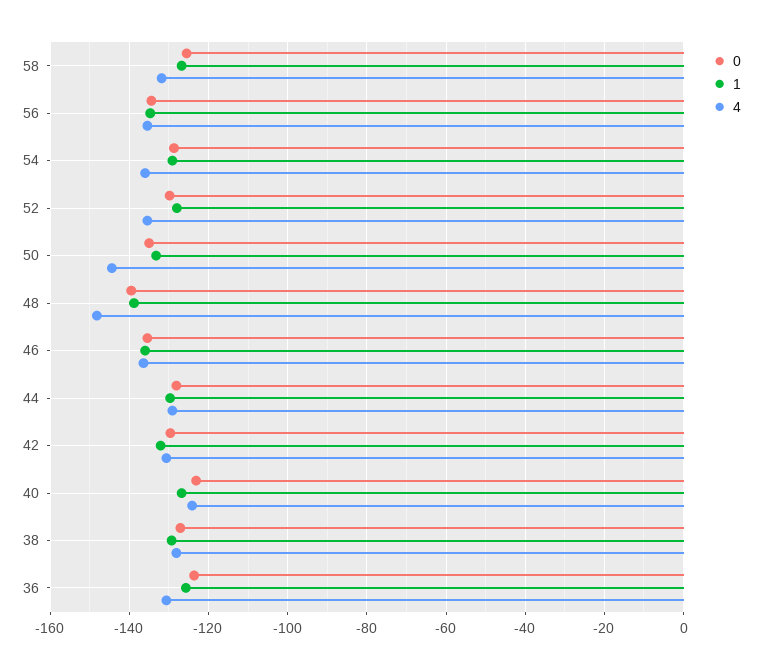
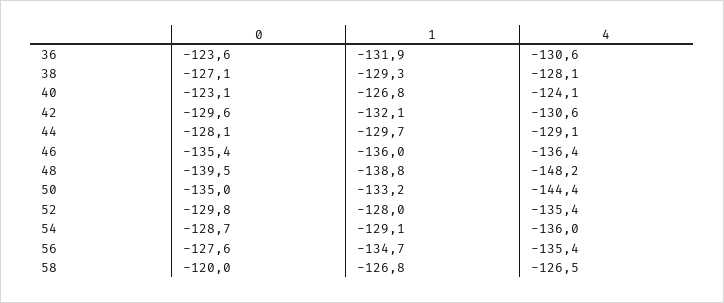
  {
    "0": {
-     "58": -126,
+     "58": -120,
-     "56": -134,
+     "56": -127.6,
      "54": -128.7,
      "52": -129.8,
      "50": -135,
      "48": -139.5,
      "46": -135.4,
      "44": -128.1,
      "42": -129.6,
      "40": -123.1,
      "38": -127.1,
      "36": -123.6
    },
    "1": {
      "58": -126.8,
      "56": -134.7,
      "54": -129.1,
      "52": -128,
      "50": -133.2,
      "48": -138.8,
      "46": -136,
      "44": -129.7,
      "42": -132.1,
      "40": -126.8,
      "38": -129.3,
-     "36": -126
+     "36": -131.9
    },
    "4": {
-     "58": -132,
+     "58": -126.5,
      "56": -135.4,
      "54": -136,
      "52": -135.4,
      "50": -144.4,
      "48": -148.2,
      "46": -136.4,
      "44": -129.1,
      "42": -130.6,
      "40": -124.1,
      "38": -128.1,
      "36": -130.6
    }
  }

